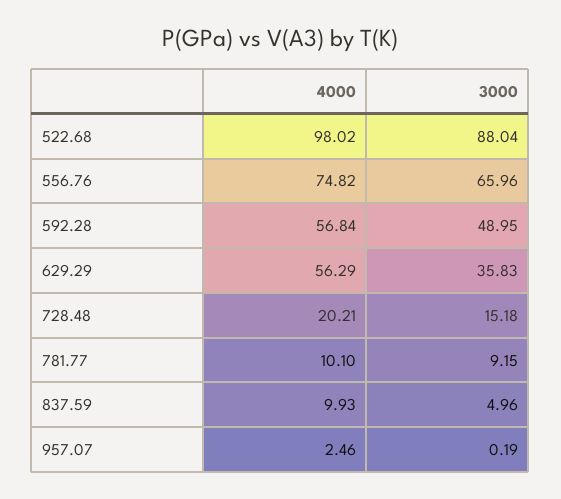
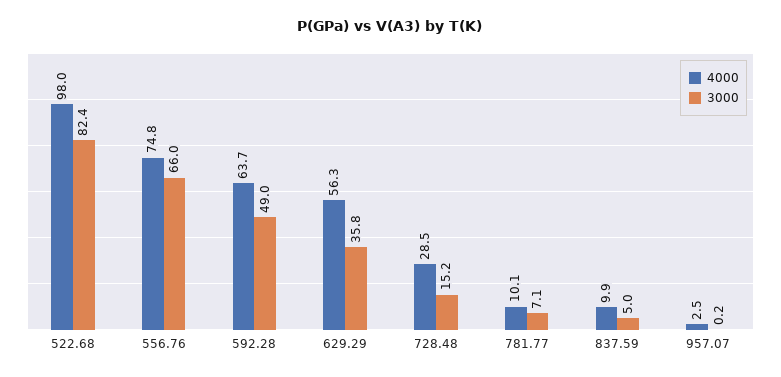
  {
    "4000": {
      "522.68": 98.02,
      "556.76": 74.82,
-     "592.28": 56.84,
+     "592.28": 63.7,
      "629.29": 56.29,
-     "728.48": 20.21,
+     "728.48": 28.5,
      "781.77": 10.1,
      "837.59": 9.93,
      "957.07": 2.46
    },
    "3000": {
-     "522.68": 88.04,
+     "522.68": 82.4,
      "556.76": 65.96,
      "592.28": 48.95,
      "629.29": 35.83,
      "728.48": 15.18,
-     "781.77": 9.15,
+     "781.77": 7.1,
      "837.59": 4.96,
      "957.07": 0.19
    }
  }

